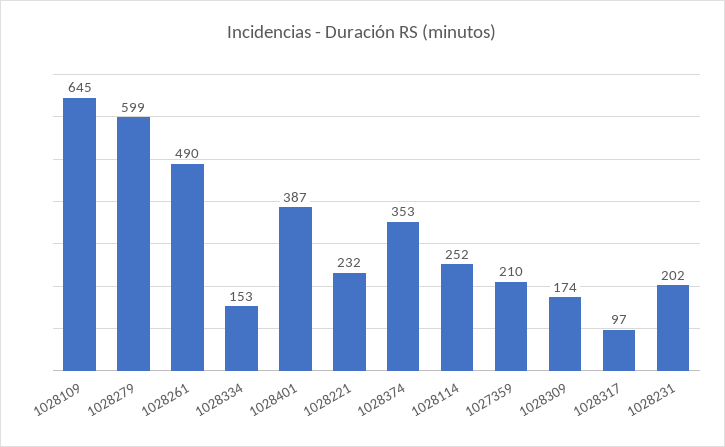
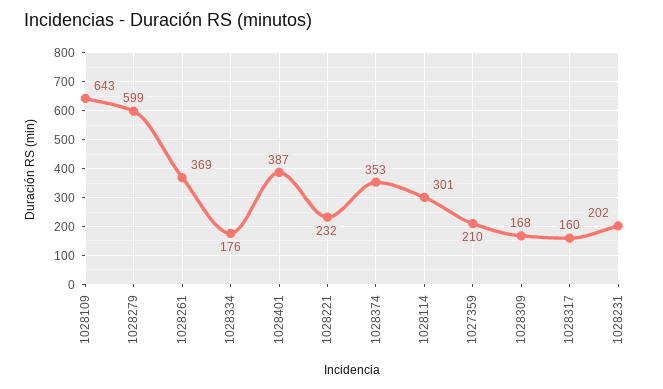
  {
-   "1028109": 645,
+   "1028109": 643,
    "1028279": 599,
-   "1028261": 490,
+   "1028261": 369,
-   "1028334": 153,
+   "1028334": 176,
    "1028401": 387,
    "1028221": 232,
    "1028374": 353,
-   "1028114": 252,
+   "1028114": 301,
    "1027359": 210,
-   "1028309": 174,
+   "1028309": 168,
-   "1028317": 97,
+   "1028317": 160,
    "1028231": 202
  }

